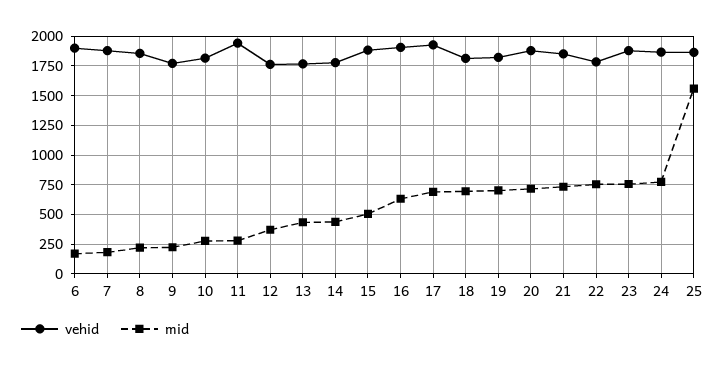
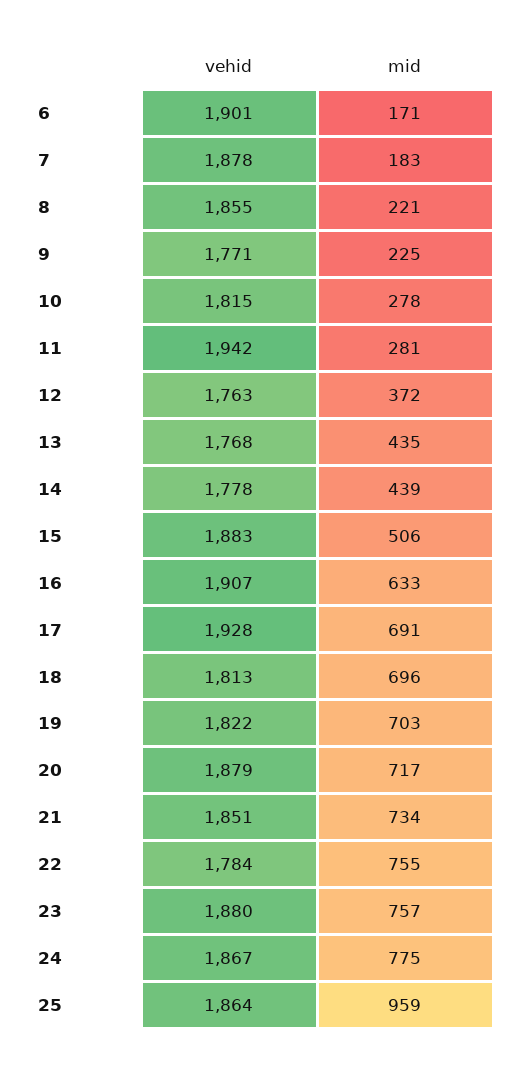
  {
    "vehid": {
      "6": 1901,
      "7": 1878,
      "8": 1855,
      "9": 1771,
      "10": 1815,
      "11": 1942,
      "12": 1763,
      "13": 1768,
      "14": 1778,
      "15": 1883,
      "16": 1907,
      "17": 1928,
      "18": 1813,
      "19": 1822,
      "20": 1879,
      "21": 1851,
      "22": 1784,
      "23": 1880,
      "24": 1867,
      "25": 1864
    },
    "mid": {
      "6": 171,
      "7": 183,
      "8": 221,
      "9": 225,
      "10": 278,
      "11": 281,
      "12": 372,
      "13": 435,
      "14": 439,
      "15": 506,
      "16": 633,
      "17": 691,
      "18": 696,
      "19": 703,
      "20": 717,
      "21": 734,
      "22": 755,
      "23": 757,
      "24": 775,
-     "25": 1500
+     "25": 959
    }
  }

